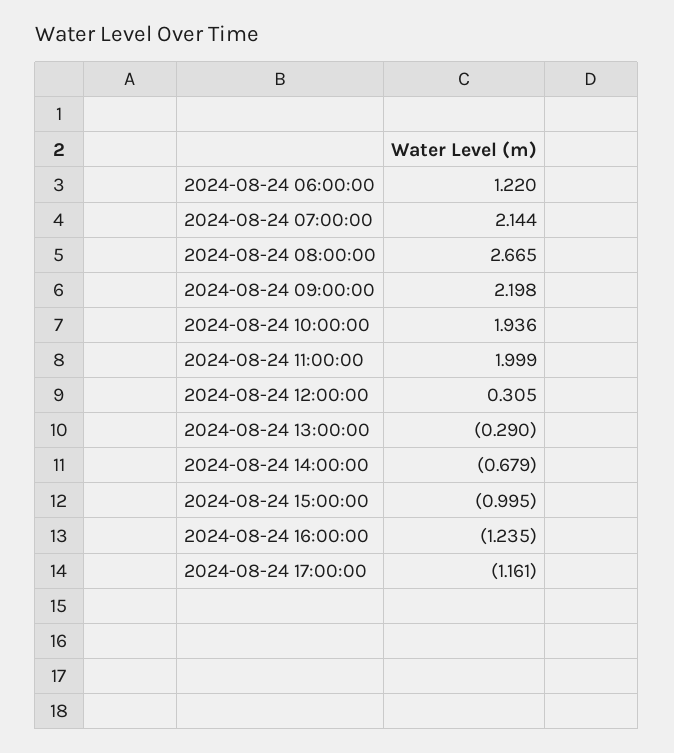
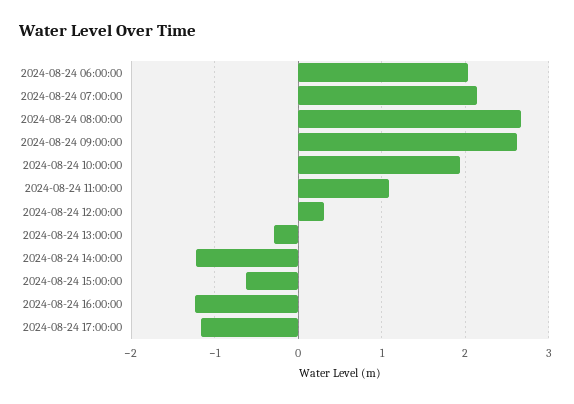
  {
-   "2024-08-24 06:00:00": 1.22,
+   "2024-08-24 06:00:00": 2,
    "2024-08-24 07:00:00": 2.144,
    "2024-08-24 08:00:00": 2.665,
-   "2024-08-24 09:00:00": 2.198,
+   "2024-08-24 09:00:00": 2.6,
    "2024-08-24 10:00:00": 1.936,
-   "2024-08-24 11:00:00": 1.999,
+   "2024-08-24 11:00:00": 1.1,
    "2024-08-24 12:00:00": 0.305,
    "2024-08-24 13:00:00": -0.29,
-   "2024-08-24 14:00:00": -0.679,
+   "2024-08-24 14:00:00": -1.2,
-   "2024-08-24 15:00:00": -0.995,
+   "2024-08-24 15:00:00": -0.6,
    "2024-08-24 16:00:00": -1.235,
    "2024-08-24 17:00:00": -1.161
  }

